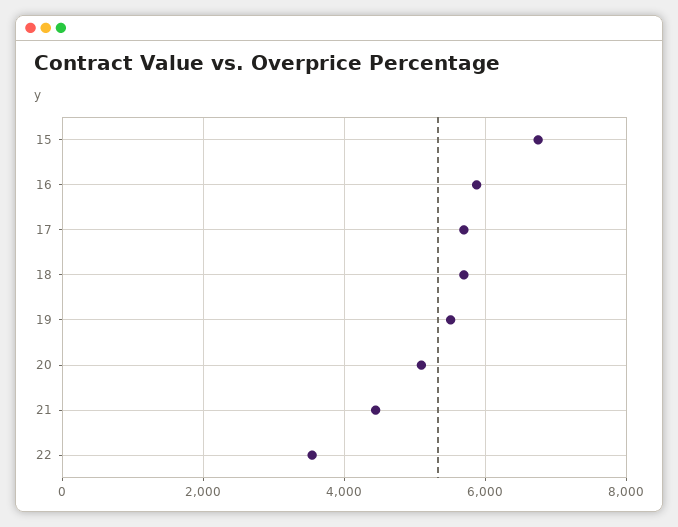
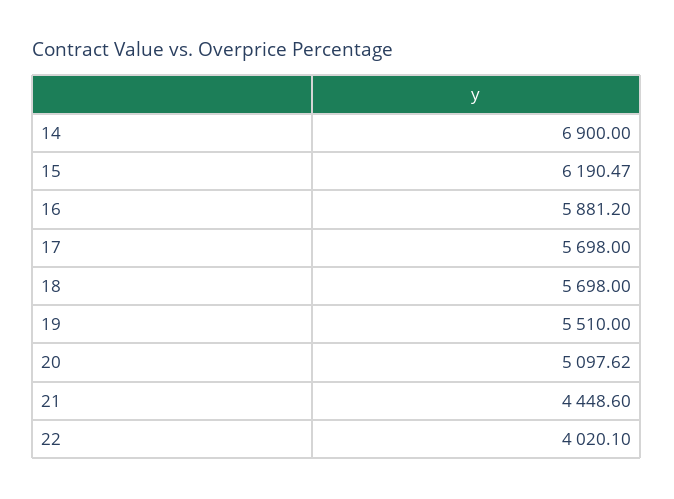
  {
-   "15": 6800,
+   "15": 6190.47,
    "16": 5881.2,
    "17": 5698,
    "18": 5698,
    "19": 5510,
    "20": 5097.62,
    "21": 4448.6,
-   "22": 3600
+   "22": 4020.1,
+   "14": 6900
  }

